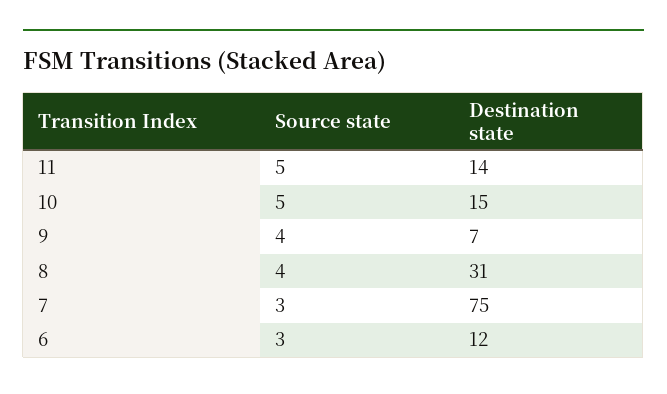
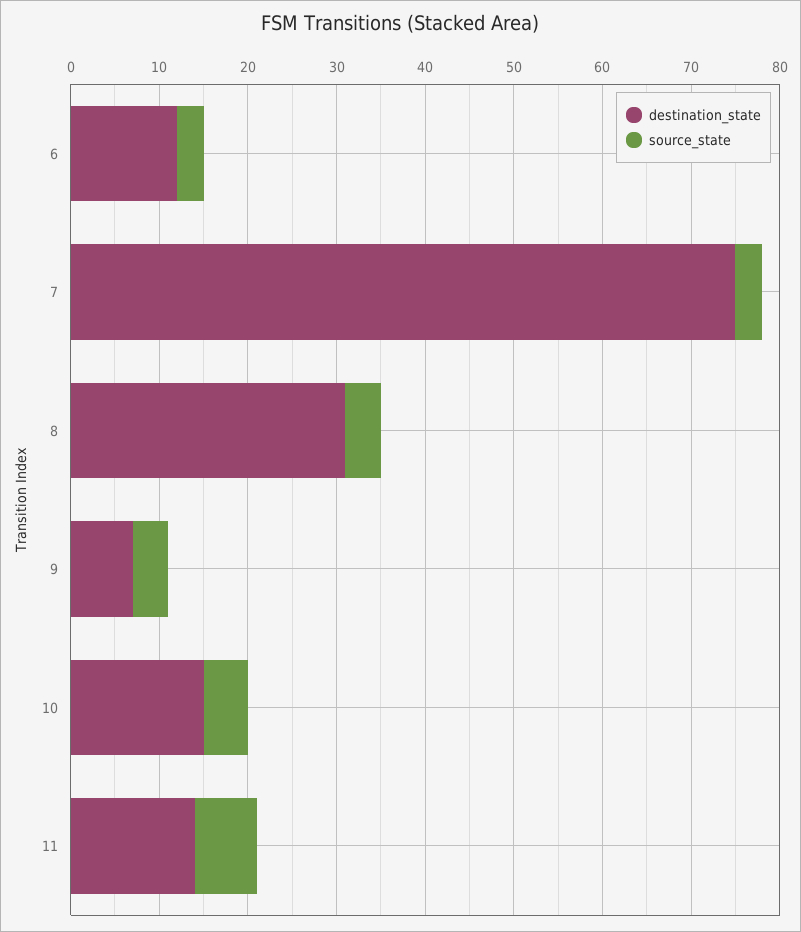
  {
    "Source state": {
-     "11": 5,
+     "11": 7,
      "10": 5,
      "9": 4,
      "8": 4,
      "7": 3,
      "6": 3
    },
    "Destination state": {
      "11": 14,
      "10": 15,
      "9": 7,
      "8": 31,
      "7": 75,
      "6": 12
    }
  }

